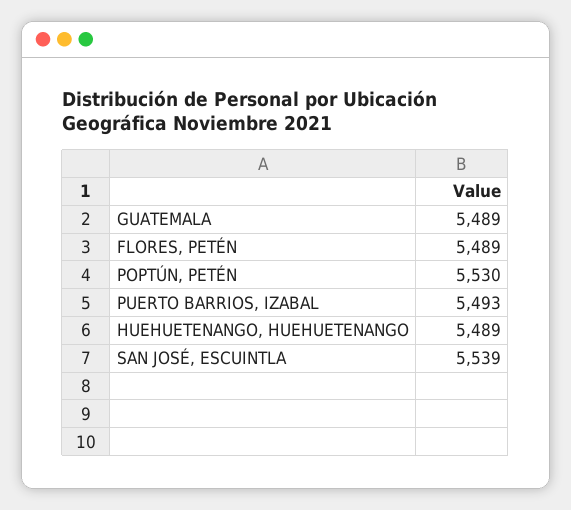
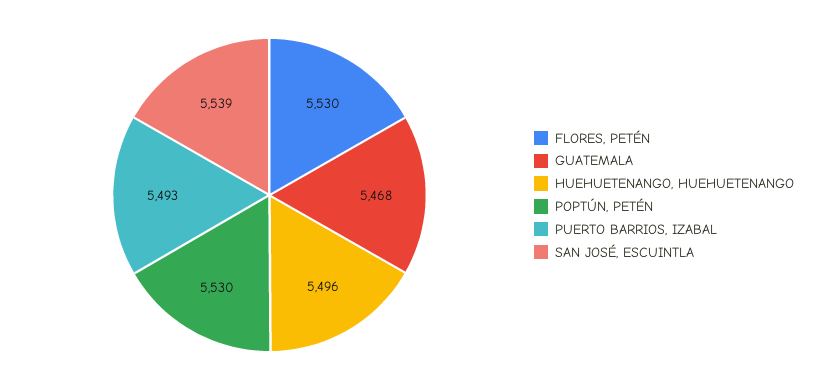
  {
-   "GUATEMALA": 5489,
+   "GUATEMALA": 5468,
-   "FLORES, PETÉN": 5489,
+   "FLORES, PETÉN": 5530,
    "POPTÚN, PETÉN": 5530,
    "PUERTO BARRIOS, IZABAL": 5493,
-   "HUEHUETENANGO, HUEHUETENANGO": 5489,
+   "HUEHUETENANGO, HUEHUETENANGO": 5496,
    "SAN JOSÉ, ESCUINTLA": 5539
  }

